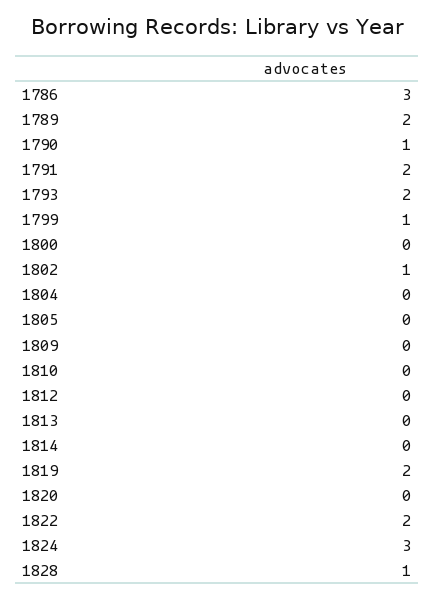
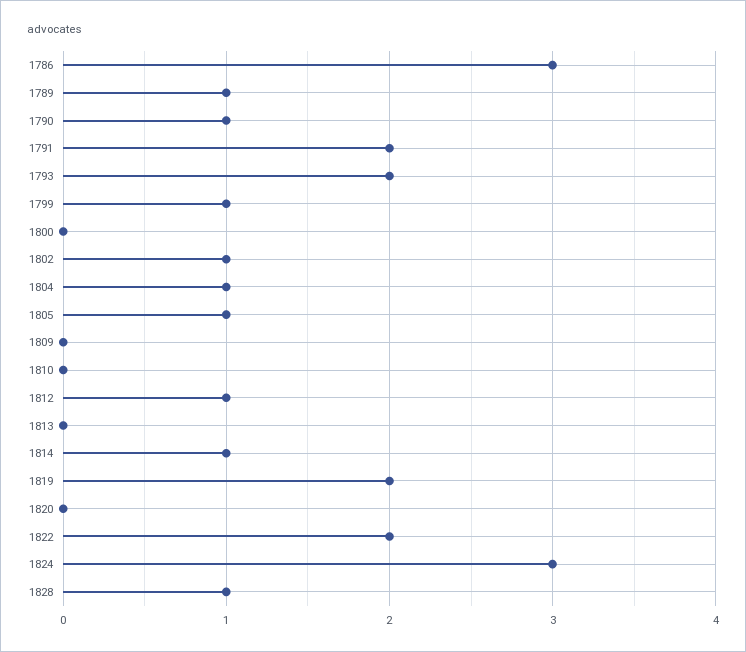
  {
    "1786": 3,
-   "1789": 2,
+   "1789": 1,
    "1790": 1,
    "1791": 2,
    "1793": 2,
    "1799": 1,
    "1800": 0,
    "1802": 1,
-   "1804": 0,
+   "1804": 1,
-   "1805": 0,
+   "1805": 1,
    "1809": 0,
    "1810": 0,
-   "1812": 0,
+   "1812": 1,
    "1813": 0,
-   "1814": 0,
+   "1814": 1,
    "1819": 2,
    "1820": 0,
    "1822": 2,
    "1824": 3,
    "1828": 1
  }

